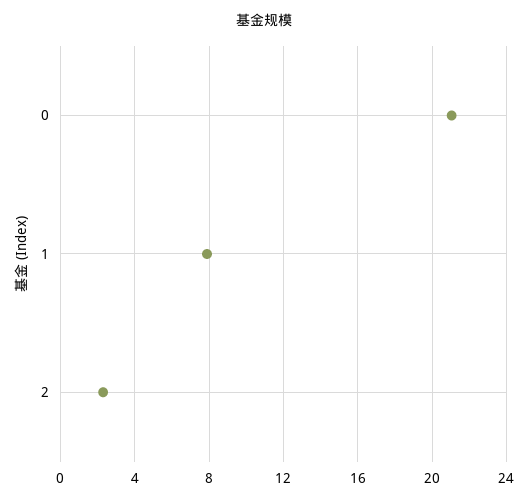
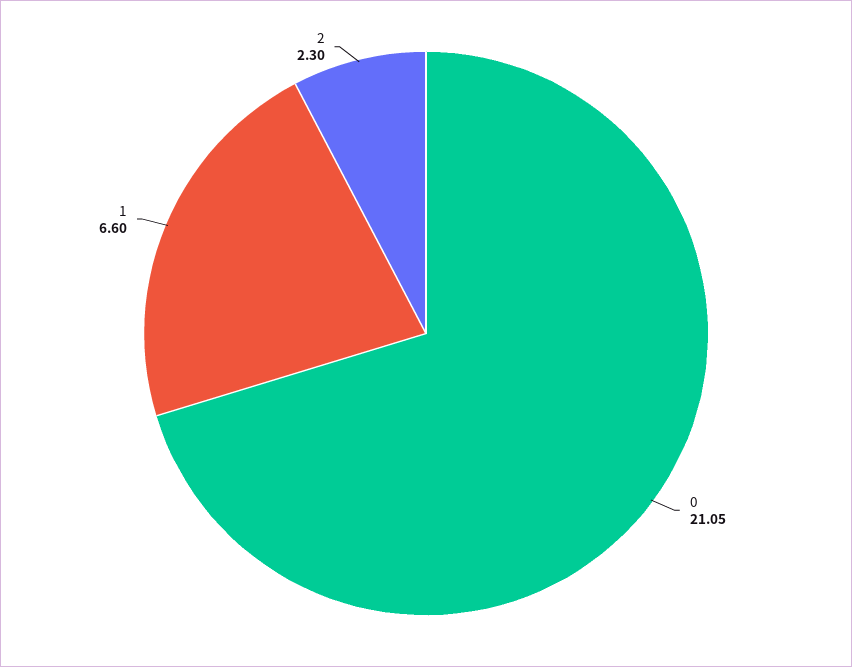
  {
    "0": 21.05,
-   "1": 8,
+   "1": 6.6,
    "2": 2.3
  }

